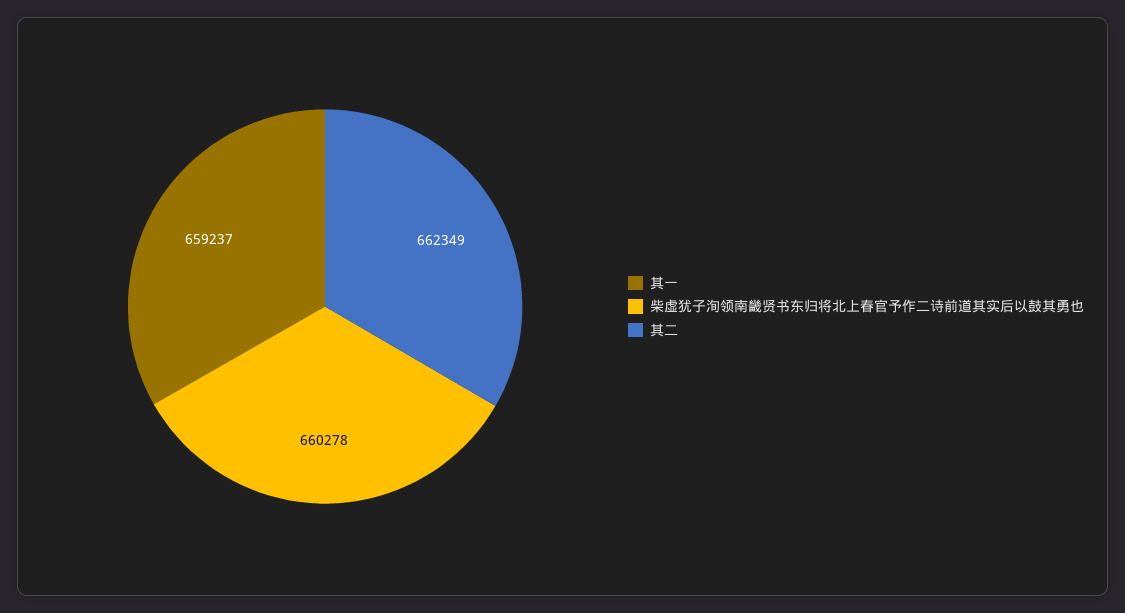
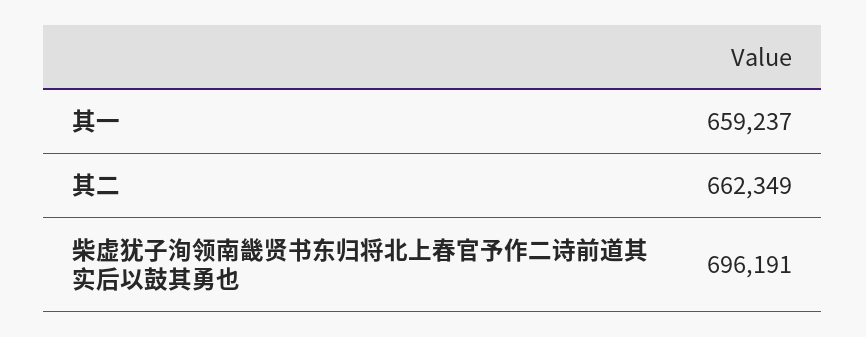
  {
    "其一": 659237,
-   "柴虚犹子洵领南畿贤书东归将北上春官予作二诗前道其实后以鼓其勇也": 660278,
+   "柴虚犹子洵领南畿贤书东归将北上春官予作二诗前道其实后以鼓其勇也": 696191,
    "其二": 662349
  }

